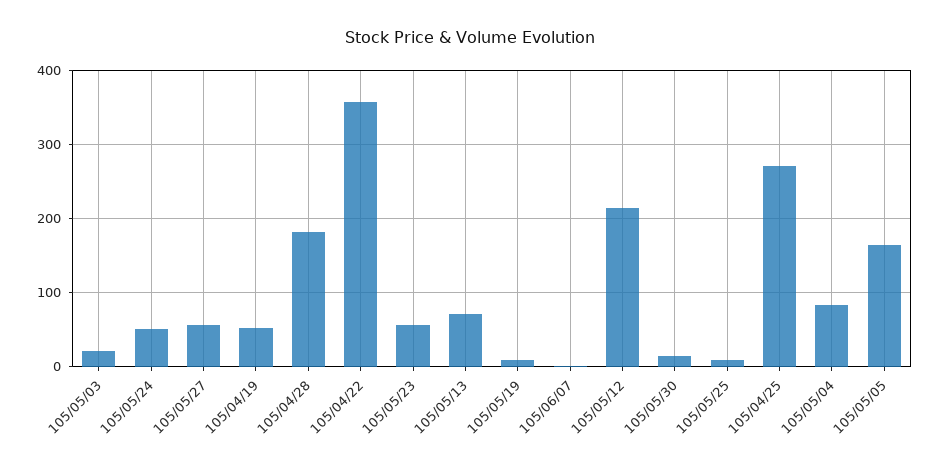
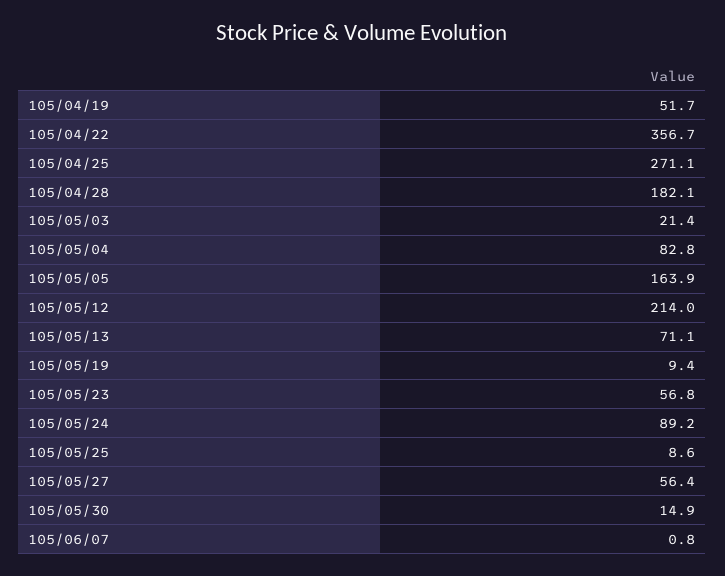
  {
    "105/05/03": 21.4,
-   "105/05/24": 50,
+   "105/05/24": 89.2,
    "105/05/27": 56.4,
    "105/04/19": 51.7,
    "105/04/28": 182.1,
    "105/04/22": 356.7,
    "105/05/23": 56.8,
    "105/05/13": 71.1,
    "105/05/19": 9.4,
    "105/06/07": 0.8,
    "105/05/12": 214,
    "105/05/30": 14.9,
    "105/05/25": 8.6,
    "105/04/25": 271.1,
    "105/05/04": 82.8,
    "105/05/05": 163.9
  }

